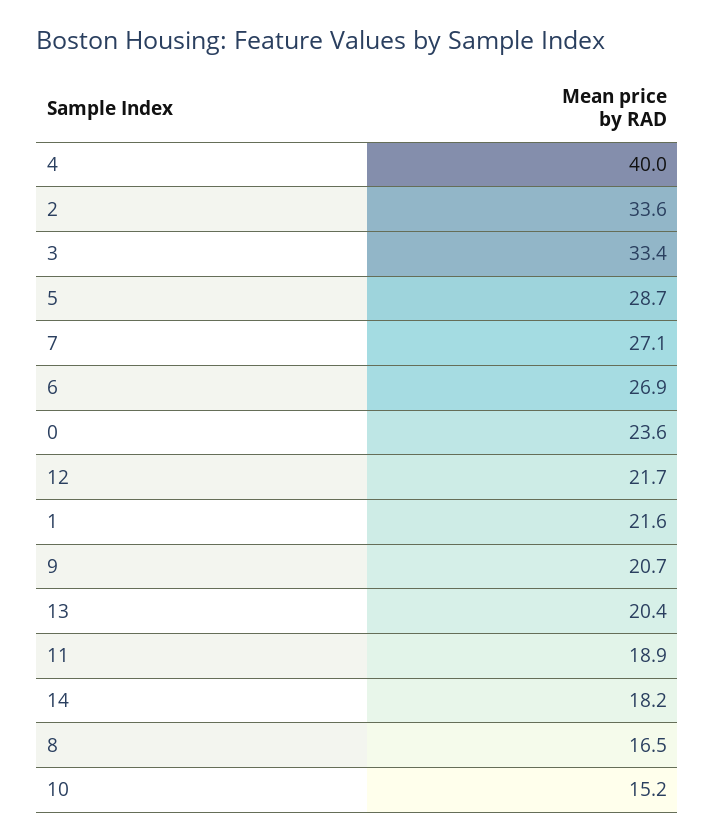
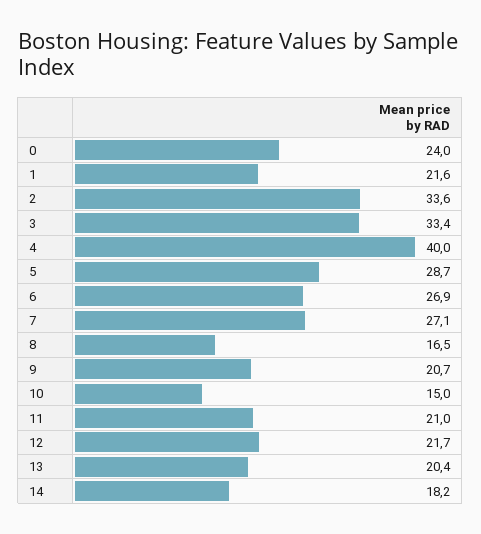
  {
    "4": 40,
    "2": 33.6,
    "3": 33.4,
    "5": 28.7,
    "7": 27.1,
    "6": 26.9,
-   "0": 23.6,
+   "0": 24,
    "12": 21.7,
    "1": 21.6,
    "9": 20.7,
    "13": 20.4,
-   "11": 18.9,
+   "11": 21,
    "14": 18.2,
    "8": 16.5,
-   "10": 15.2
+   "10": 15
  }

